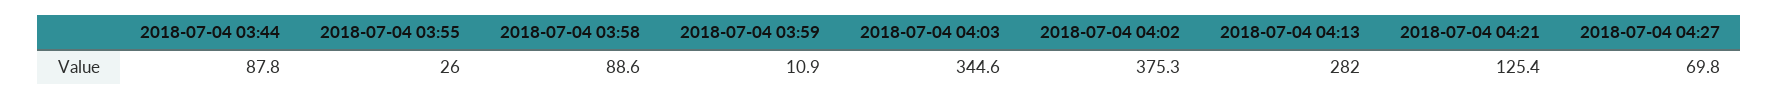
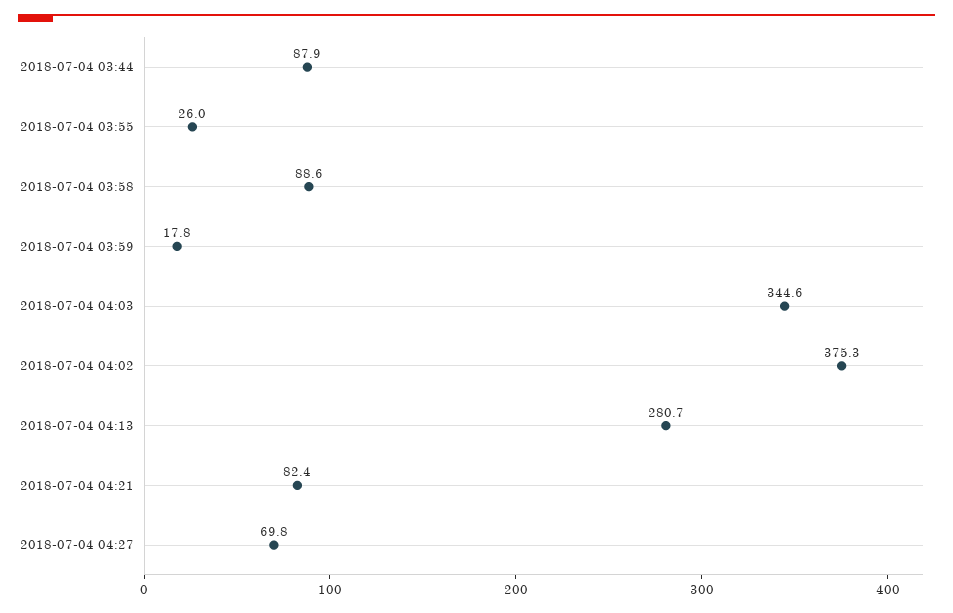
  {
-   "2018-07-04 03:44": 87.8,
+   "2018-07-04 03:44": 87.9,
    "2018-07-04 03:55": 26,
    "2018-07-04 03:58": 88.6,
-   "2018-07-04 03:59": 10.9,
+   "2018-07-04 03:59": 17.8,
    "2018-07-04 04:03": 344.6,
    "2018-07-04 04:02": 375.3,
-   "2018-07-04 04:13": 282,
+   "2018-07-04 04:13": 280.7,
-   "2018-07-04 04:21": 125.4,
+   "2018-07-04 04:21": 82.4,
    "2018-07-04 04:27": 69.8
  }

